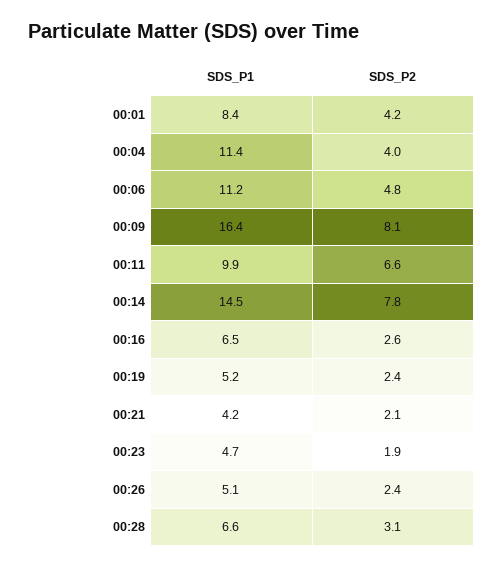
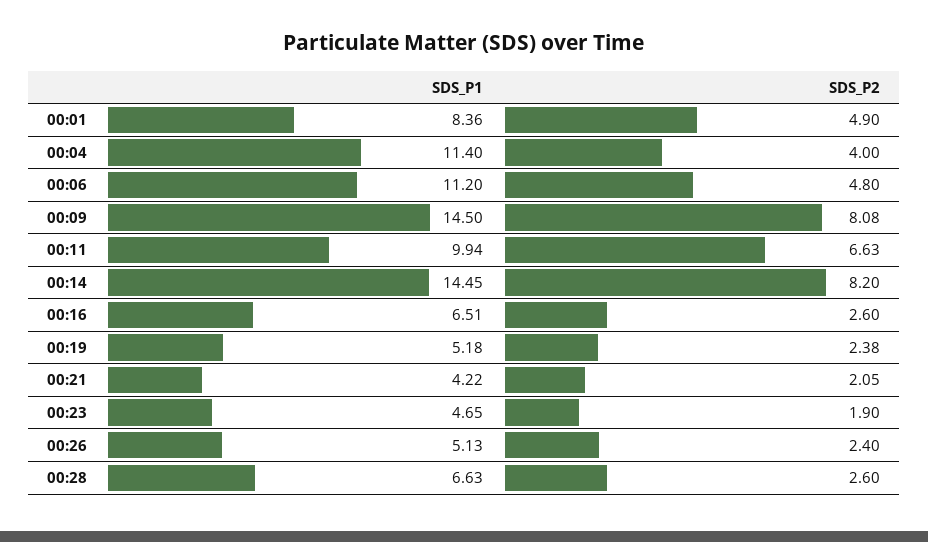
  {
    "SDS_P1": {
      "00:01": 8.36,
      "00:04": 11.4,
      "00:06": 11.2,
-     "00:09": 16.4,
+     "00:09": 14.5,
      "00:11": 9.94,
      "00:14": 14.45,
      "00:16": 6.51,
      "00:19": 5.18,
      "00:21": 4.22,
      "00:23": 4.65,
      "00:26": 5.13,
      "00:28": 6.63
    },
    "SDS_P2": {
-     "00:01": 4.2,
+     "00:01": 4.9,
      "00:04": 4,
      "00:06": 4.8,
      "00:09": 8.08,
      "00:11": 6.63,
-     "00:14": 7.8,
+     "00:14": 8.2,
      "00:16": 2.6,
      "00:19": 2.38,
      "00:21": 2.05,
      "00:23": 1.9,
      "00:26": 2.4,
-     "00:28": 3.1
+     "00:28": 2.6
    }
  }

